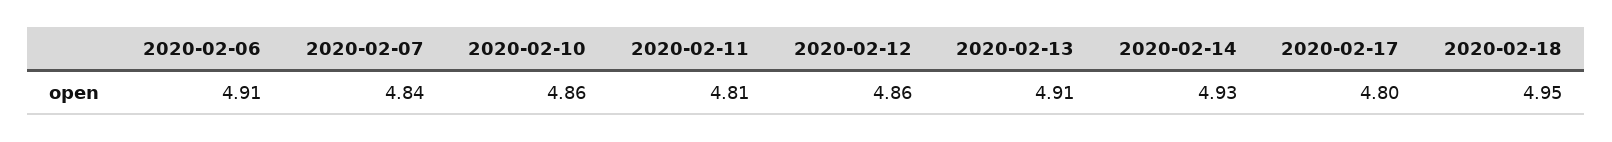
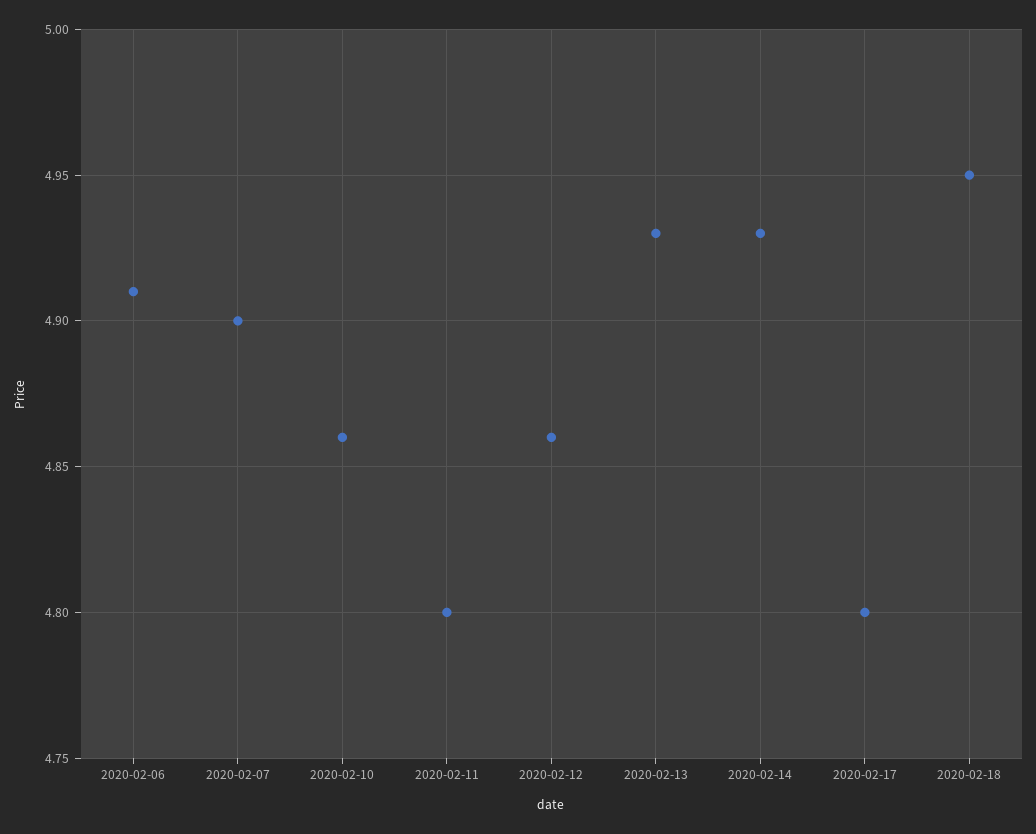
  {
    "2020-02-06": 4.91,
-   "2020-02-07": 4.84,
+   "2020-02-07": 4.9,
    "2020-02-10": 4.86,
-   "2020-02-11": 4.81,
+   "2020-02-11": 4.8,
    "2020-02-12": 4.86,
-   "2020-02-13": 4.91,
+   "2020-02-13": 4.93,
    "2020-02-14": 4.93,
    "2020-02-17": 4.8,
    "2020-02-18": 4.95
  }

